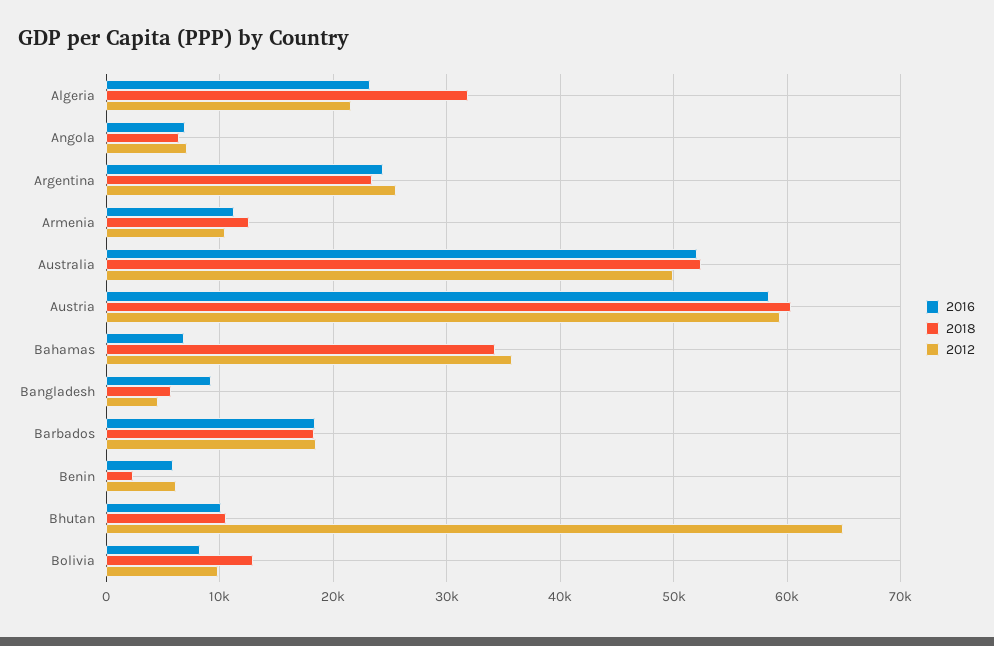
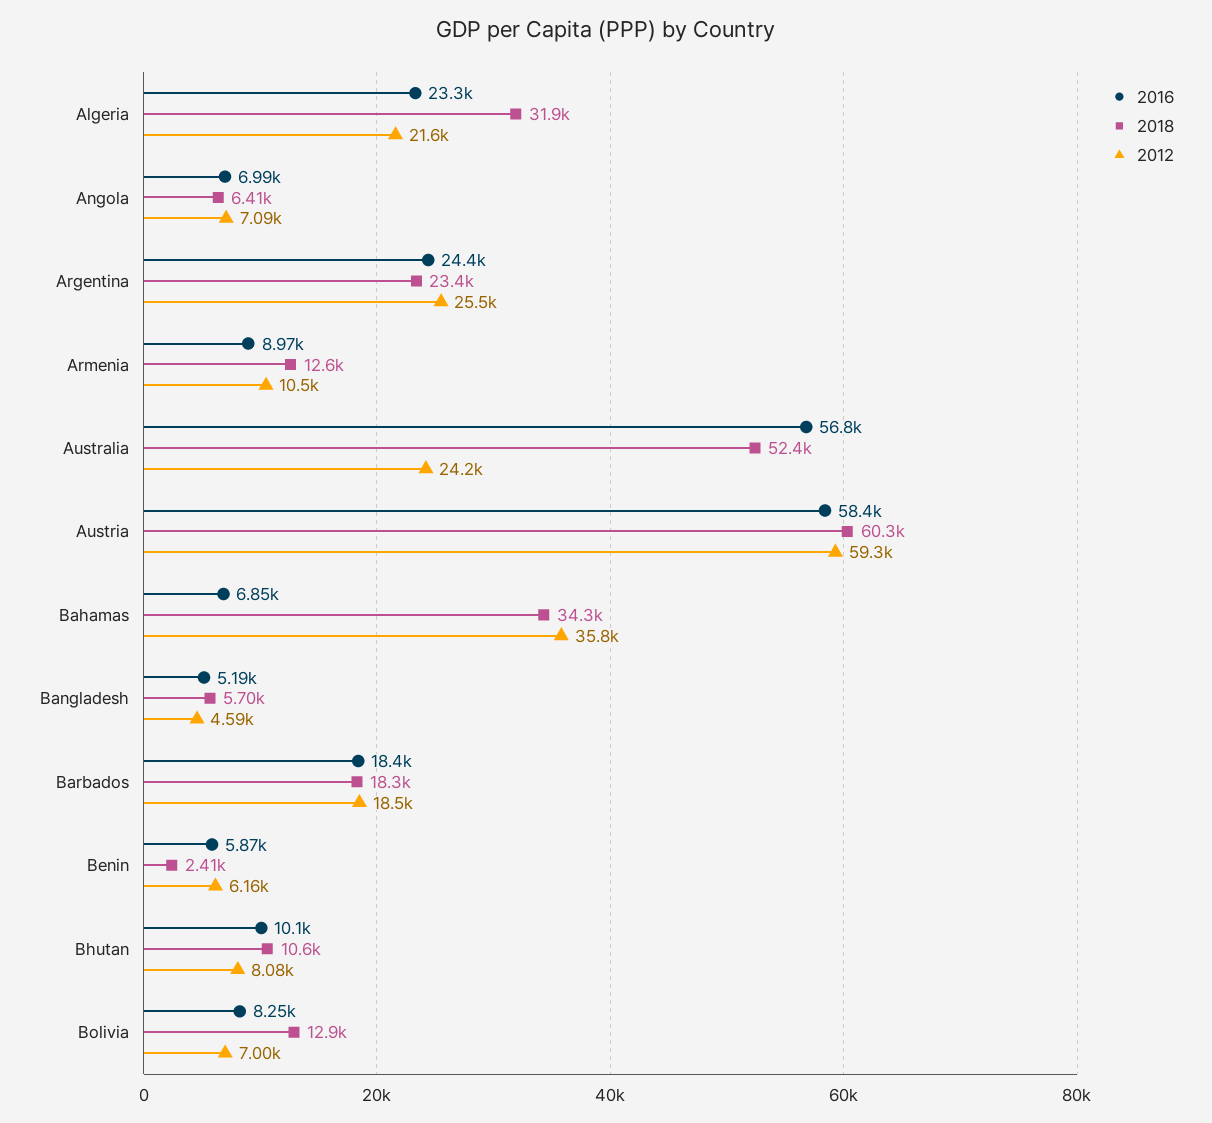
  {
    "2016": {
      "Algeria": 23300,
      "Angola": 6990,
      "Argentina": 24400,
-     "Armenia": 11000,
+     "Armenia": 8970,
-     "Australia": 52000,
+     "Australia": 56800,
      "Austria": 58400,
      "Bahamas": 6850,
-     "Bangladesh": 9000,
+     "Bangladesh": 5190,
      "Barbados": 18400,
      "Benin": 5870,
      "Bhutan": 10100,
      "Bolivia": 8250
    },
    "2018": {
      "Algeria": 31900,
      "Angola": 6410,
      "Argentina": 23400,
      "Armenia": 12600,
      "Australia": 52400,
      "Austria": 60300,
      "Bahamas": 34300,
      "Bangladesh": 5700,
      "Barbados": 18300,
      "Benin": 2410,
      "Bhutan": 10600,
      "Bolivia": 12900
    },
    "2012": {
      "Algeria": 21600,
      "Angola": 7090,
      "Argentina": 25500,
      "Armenia": 10500,
-     "Australia": 50000,
+     "Australia": 24200,
      "Austria": 59300,
      "Bahamas": 35800,
      "Bangladesh": 4590,
      "Barbados": 18500,
      "Benin": 6160,
-     "Bhutan": 65000,
+     "Bhutan": 8080,
-     "Bolivia": 10000
+     "Bolivia": 7000
    }
  }

